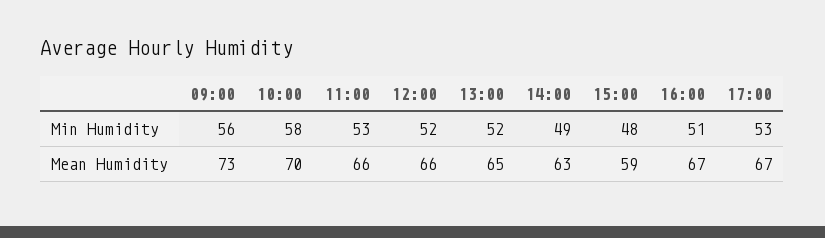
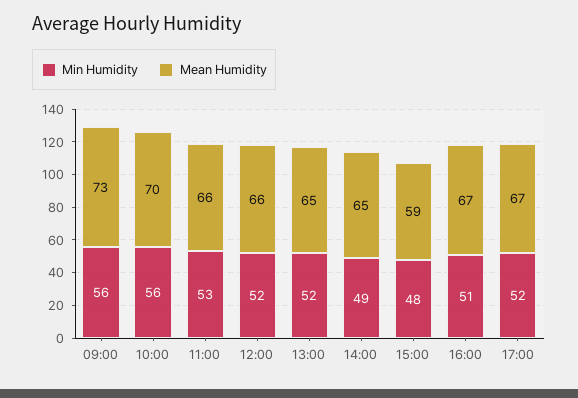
  {
    "Min Humidity": {
      "09:00": 56,
-     "10:00": 58,
+     "10:00": 56,
      "11:00": 53,
      "12:00": 52,
      "13:00": 52,
      "14:00": 49,
      "15:00": 48,
      "16:00": 51,
-     "17:00": 53
+     "17:00": 52
    },
    "Mean Humidity": {
      "09:00": 73,
      "10:00": 70,
      "11:00": 66,
      "12:00": 66,
      "13:00": 65,
-     "14:00": 63,
+     "14:00": 65,
      "15:00": 59,
      "16:00": 67,
      "17:00": 67
    }
  }

